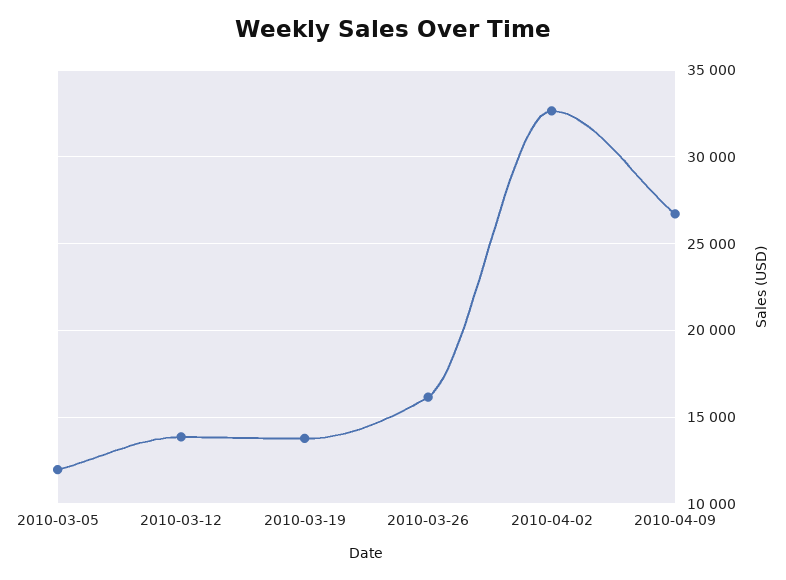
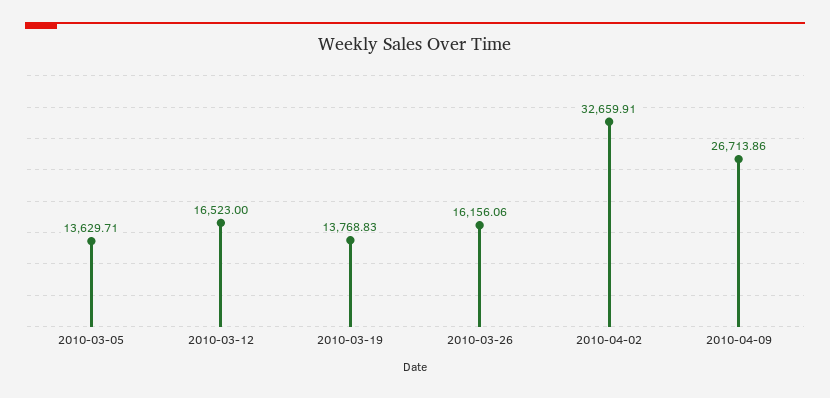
  {
-   "2010-03-05": 12000,
+   "2010-03-05": 13629.71,
-   "2010-03-12": 14000,
+   "2010-03-12": 16523,
    "2010-03-19": 13768.83,
    "2010-03-26": 16156.06,
    "2010-04-02": 32659.91,
    "2010-04-09": 26713.86
  }

